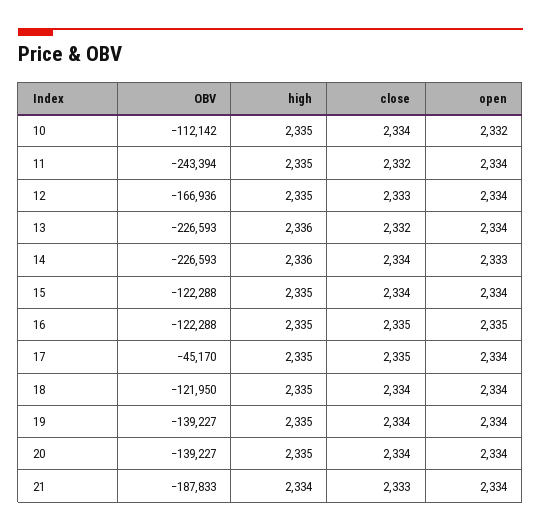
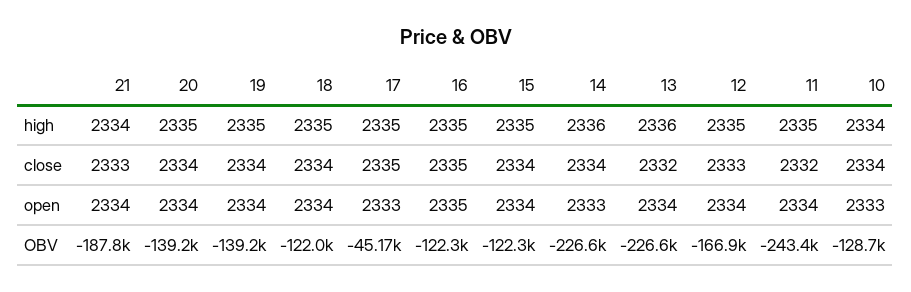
  {
    "OBV": {
-     "10": -112142,
+     "10": -128700,
      "11": -243394,
      "12": -166936,
      "13": -226593,
      "14": -226593,
      "15": -122288,
      "16": -122288,
      "17": -45170,
      "18": -121950,
      "19": -139227,
      "20": -139227,
      "21": -187833
    },
    "high": {
-     "10": 2335,
+     "10": 2334,
      "11": 2335,
      "12": 2335,
      "13": 2336,
      "14": 2336,
      "15": 2335,
      "16": 2335,
      "17": 2335,
      "18": 2335,
      "19": 2335,
      "20": 2335,
      "21": 2334
    },
    "close": {
      "10": 2334,
      "11": 2332,
      "12": 2333,
      "13": 2332,
      "14": 2334,
      "15": 2334,
      "16": 2335,
      "17": 2335,
      "18": 2334,
      "19": 2334,
      "20": 2334,
      "21": 2333
    },
    "open": {
-     "10": 2332,
+     "10": 2333,
      "11": 2334,
      "12": 2334,
      "13": 2334,
      "14": 2333,
      "15": 2334,
      "16": 2335,
-     "17": 2334,
+     "17": 2333,
      "18": 2334,
      "19": 2334,
      "20": 2334,
      "21": 2334
    }
  }

